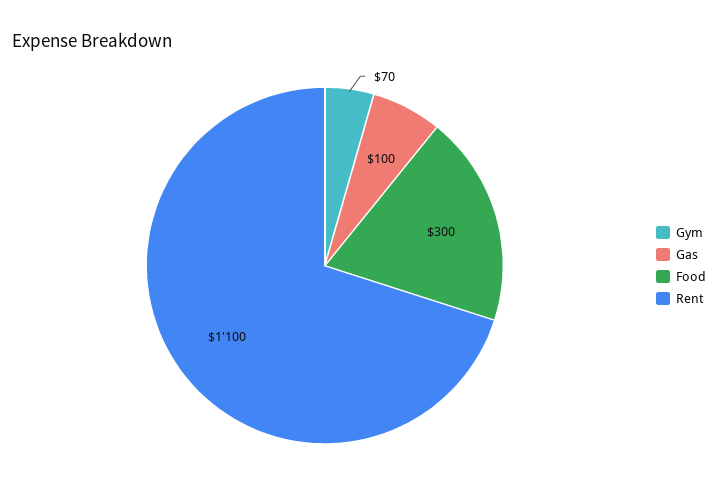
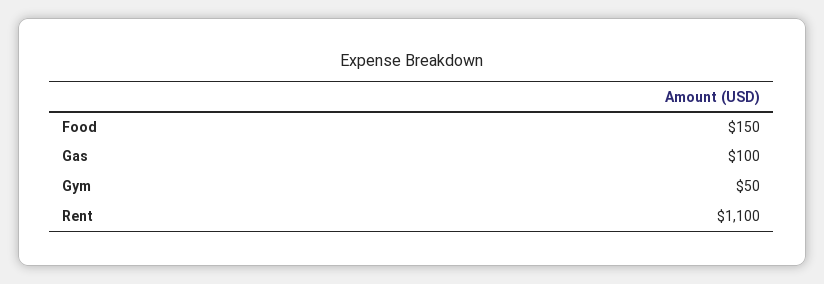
  {
-   "Gym": 70,
+   "Gym": 50,
    "Gas": 100,
-   "Food": 300,
+   "Food": 150,
    "Rent": 1100
  }

